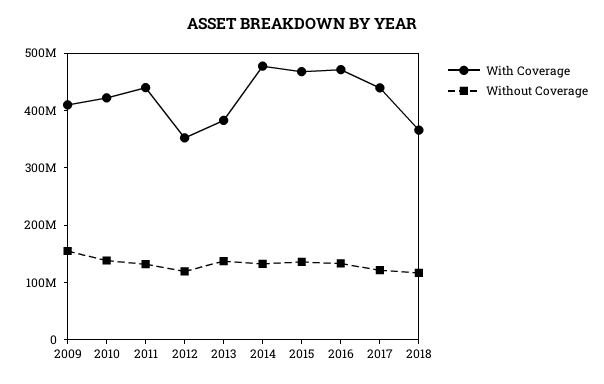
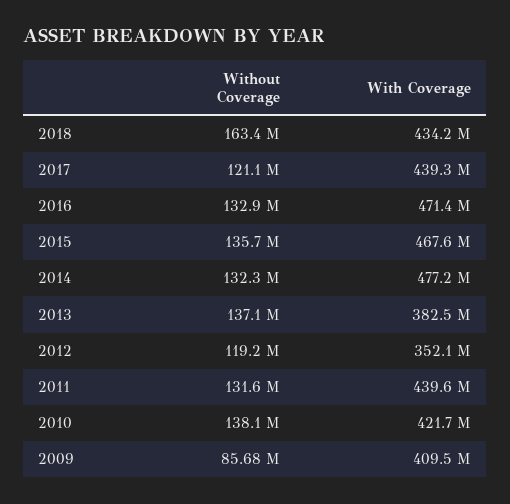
  {
    "With Coverage": {
      "2009": 409500000,
      "2010": 421700000,
      "2011": 439600000,
      "2012": 352100000,
      "2013": 382500000,
      "2014": 477200000,
      "2015": 467600000,
      "2016": 471400000,
      "2017": 439300000,
-     "2018": 360000000
+     "2018": 434200000
    },
    "Without Coverage": {
-     "2009": 160000000,
+     "2009": 85680000,
      "2010": 138100000,
      "2011": 131600000,
      "2012": 119200000,
      "2013": 137100000,
      "2014": 132300000,
      "2015": 135700000,
      "2016": 132900000,
      "2017": 121100000,
-     "2018": 120000000
+     "2018": 163400000
    }
  }

